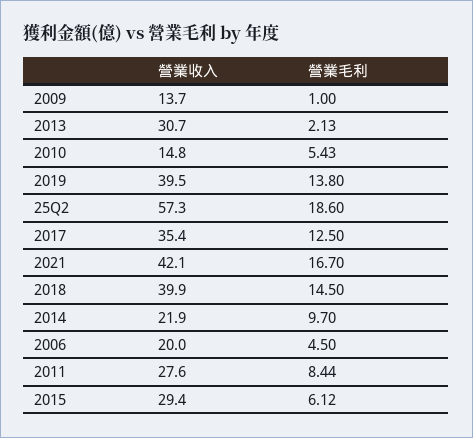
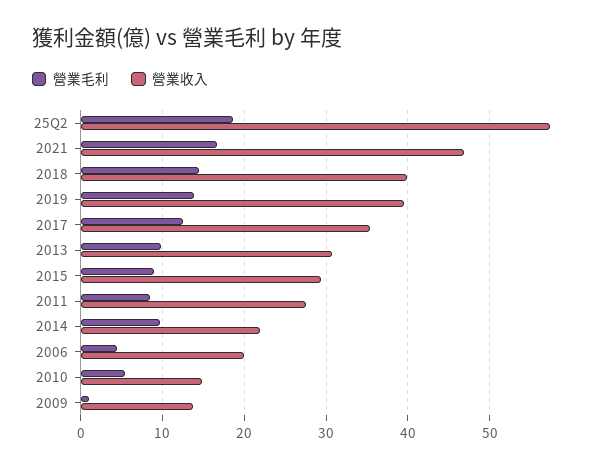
  {
    "營業收入": {
      "2009": 13.7,
      "2013": 30.7,
      "2010": 14.8,
      "2019": 39.5,
      "25Q2": 57.3,
      "2017": 35.4,
-     "2021": 42.1,
+     "2021": 47,
      "2018": 39.9,
      "2014": 21.9,
      "2006": 20,
      "2011": 27.6,
      "2015": 29.4
    },
    "營業毛利": {
      "2009": 1,
-     "2013": 2.13,
+     "2013": 10,
      "2010": 5.43,
      "2019": 13.8,
      "25Q2": 18.6,
      "2017": 12.5,
      "2021": 16.7,
      "2018": 14.5,
      "2014": 9.7,
      "2006": 4.5,
      "2011": 8.44,
-     "2015": 6.12
+     "2015": 9
    }
  }

